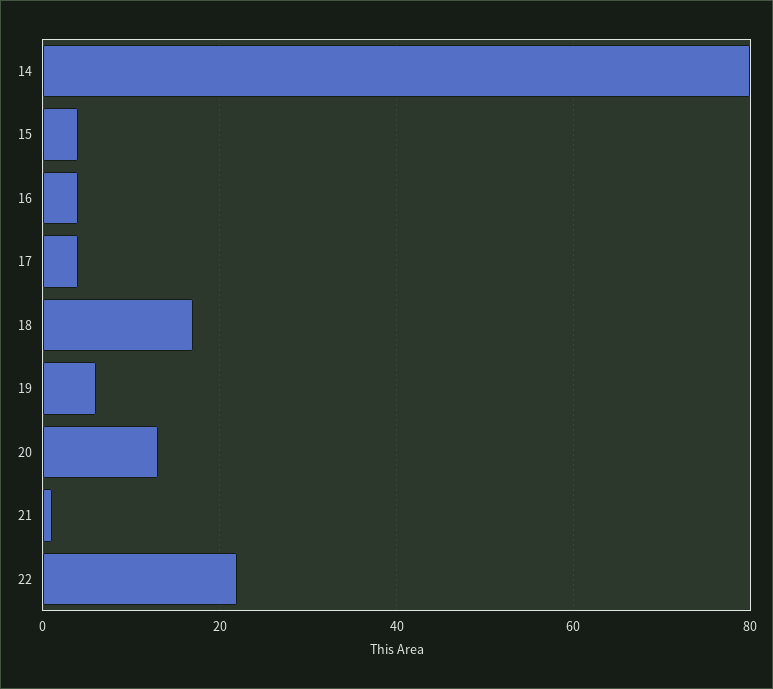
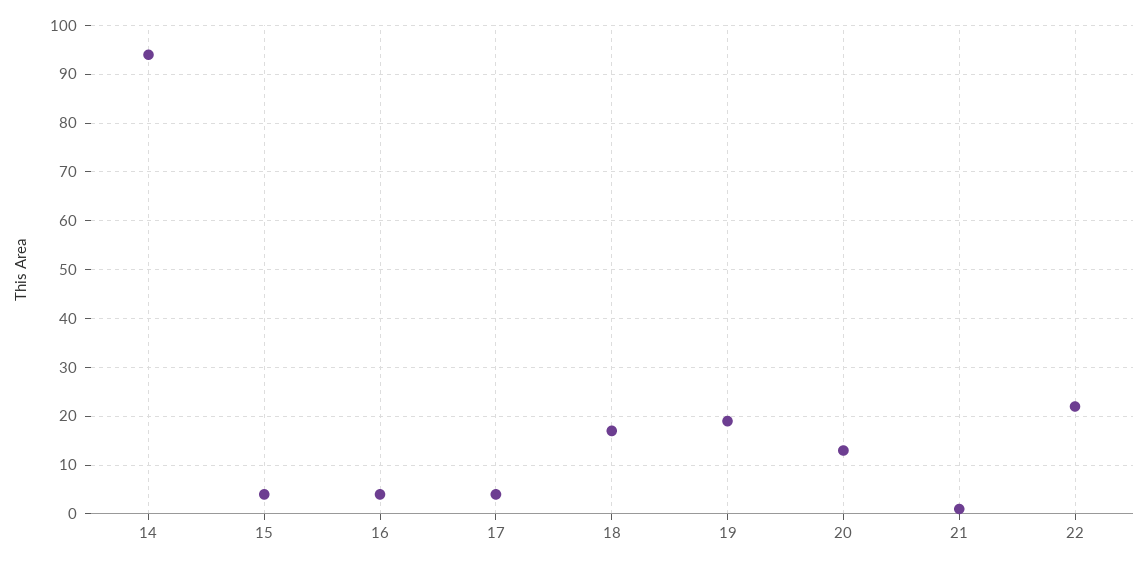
  {
-   "14": 80,
+   "14": 95,
    "15": 5,
    "16": 5,
    "17": 5,
    "18": 15,
-   "19": 5,
+   "19": 20,
    "20": 15,
    "21": 0,
    "22": 20
  }

